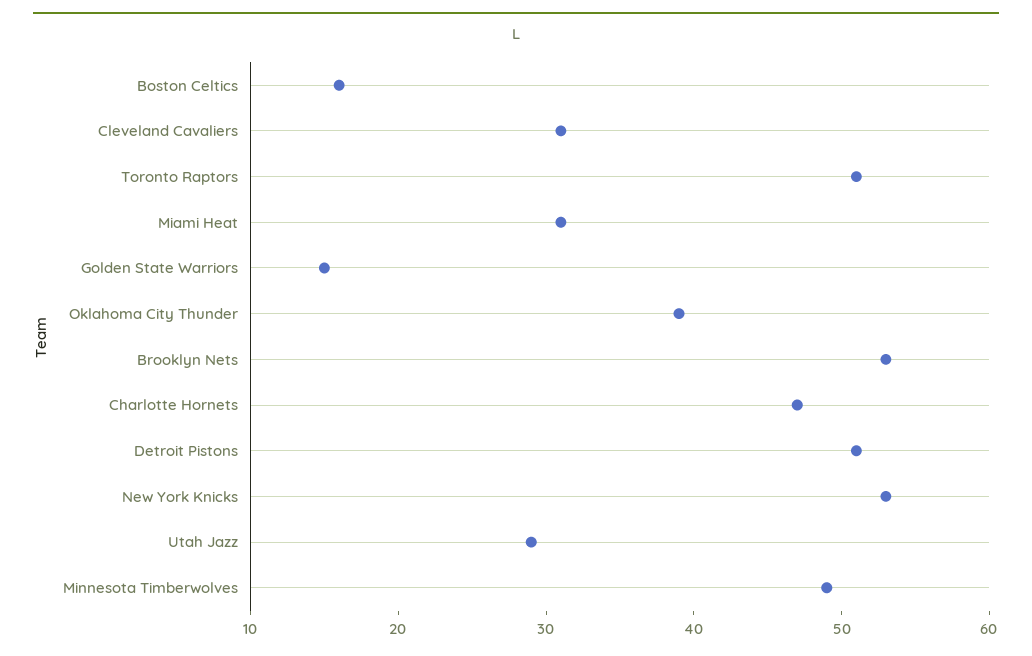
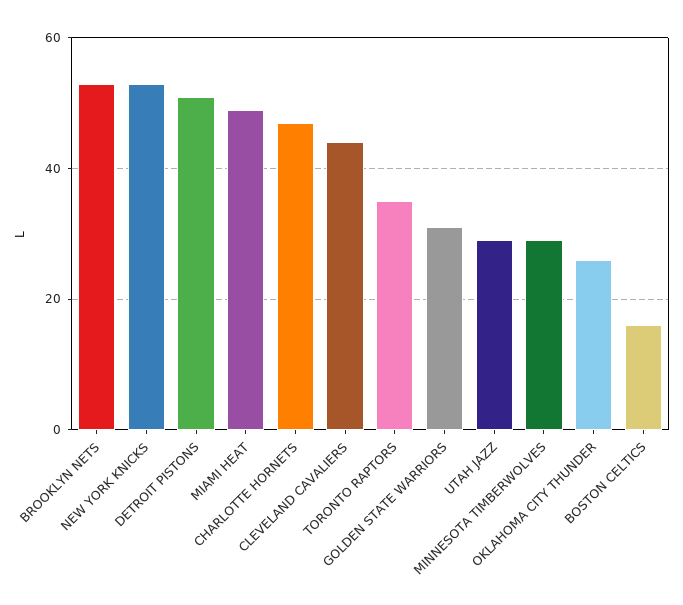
  {
    "Boston Celtics": 16,
-   "Cleveland Cavaliers": 31,
+   "Cleveland Cavaliers": 45,
-   "Toronto Raptors": 51,
+   "Toronto Raptors": 35,
-   "Miami Heat": 31,
+   "Miami Heat": 50,
-   "Golden State Warriors": 15,
+   "Golden State Warriors": 30,
-   "Oklahoma City Thunder": 39,
+   "Oklahoma City Thunder": 25,
    "Brooklyn Nets": 53,
    "Charlotte Hornets": 47,
    "Detroit Pistons": 51,
    "New York Knicks": 53,
    "Utah Jazz": 29,
-   "Minnesota Timberwolves": 49
+   "Minnesota Timberwolves": 30
  }

